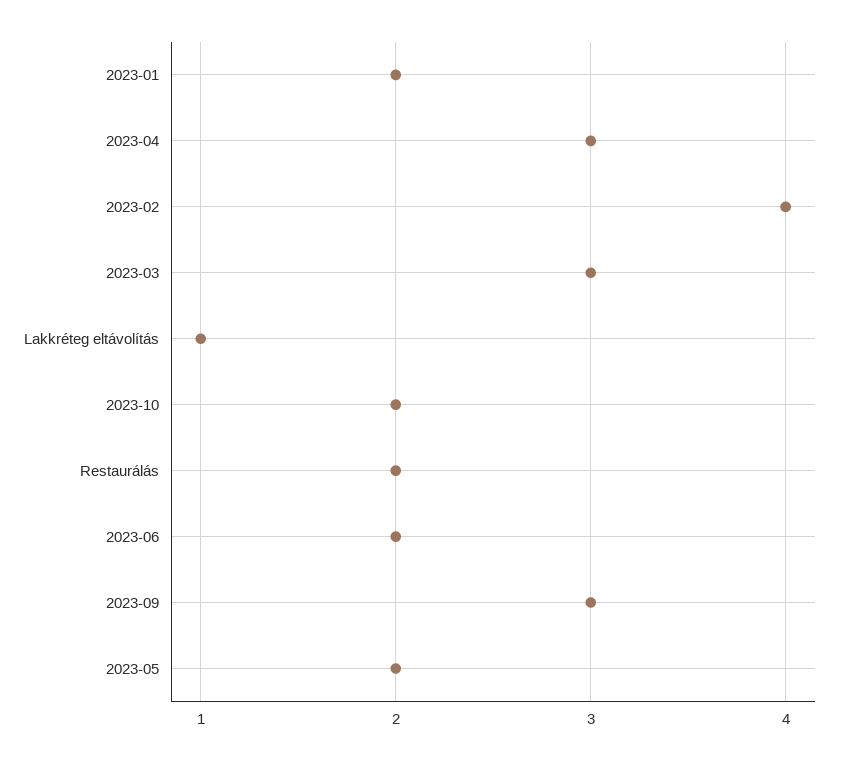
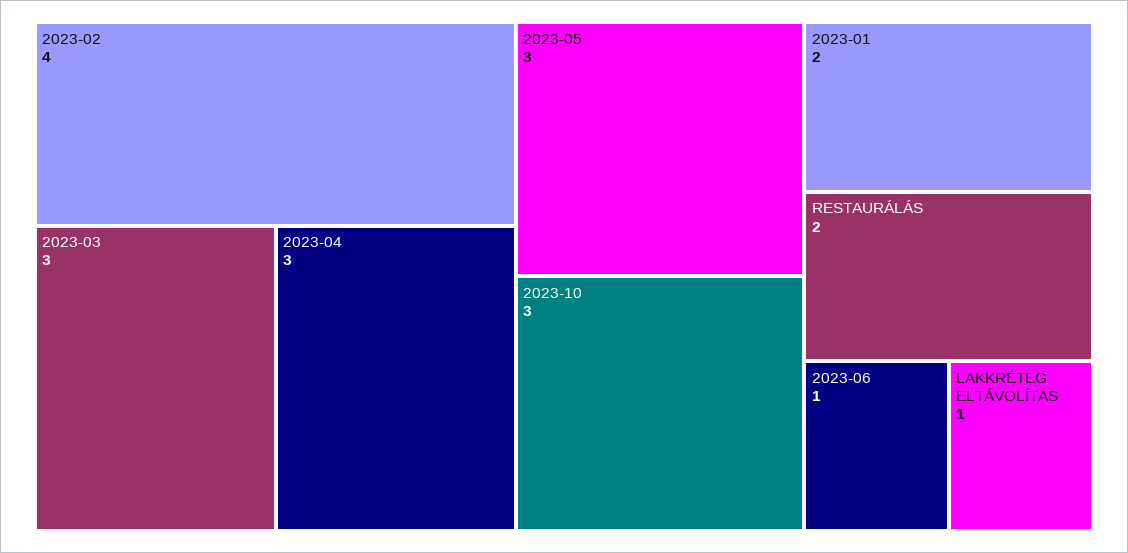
  {
    "2023-01": 2,
    "2023-04": 3,
    "2023-02": 4,
    "2023-03": 3,
    "Lakkréteg eltávolítás": 1,
-   "2023-10": 2,
+   "2023-10": 3,
    "Restaurálás": 2,
-   "2023-06": 2,
+   "2023-06": 1,
-   "2023-09": 3,
-   "2023-05": 2
+   "2023-05": 3
  }

